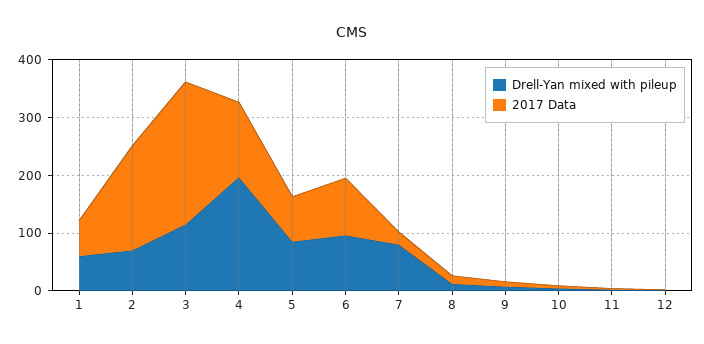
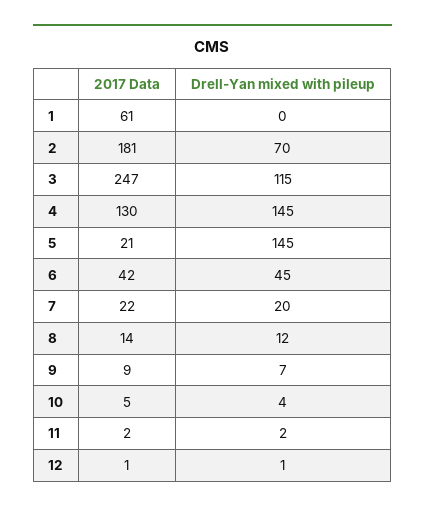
  {
    "Drell-Yan mixed with pileup": {
-     "1": 60,
+     "1": 0,
      "2": 70,
      "3": 115,
-     "4": 200,
+     "4": 145,
-     "5": 80,
+     "5": 145,
-     "6": 100,
+     "6": 45,
-     "7": 80,
+     "7": 20,
      "8": 12,
      "9": 7,
      "10": 4,
      "11": 2,
      "12": 1
    },
    "2017 Data": {
      "1": 61,
      "2": 181,
      "3": 247,
      "4": 130,
-     "5": 80,
+     "5": 21,
-     "6": 100,
+     "6": 42,
      "7": 22,
      "8": 14,
      "9": 9,
      "10": 5,
      "11": 2,
      "12": 1
    }
  }

